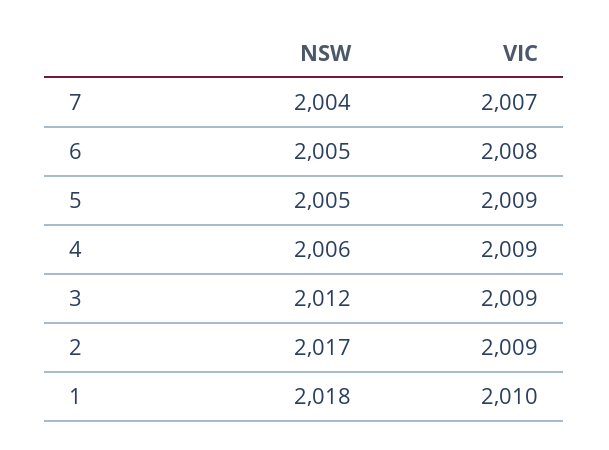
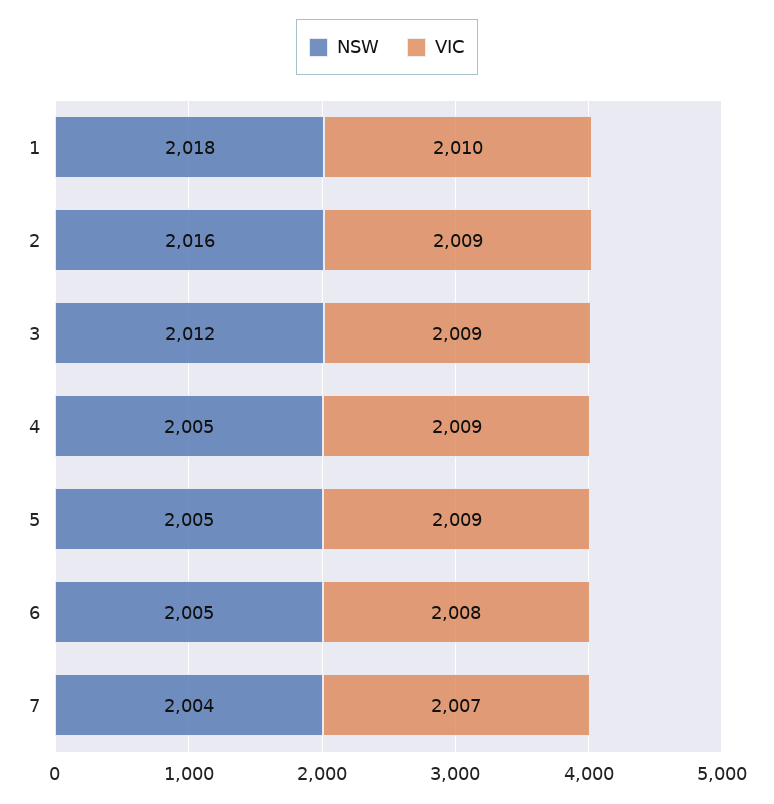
  {
    "NSW": {
      "7": 2004,
      "6": 2005,
      "5": 2005,
-     "4": 2006,
+     "4": 2005,
      "3": 2012,
-     "2": 2017,
+     "2": 2016,
      "1": 2018
    },
    "VIC": {
      "7": 2007,
      "6": 2008,
      "5": 2009,
      "4": 2009,
      "3": 2009,
      "2": 2009,
      "1": 2010
    }
  }

